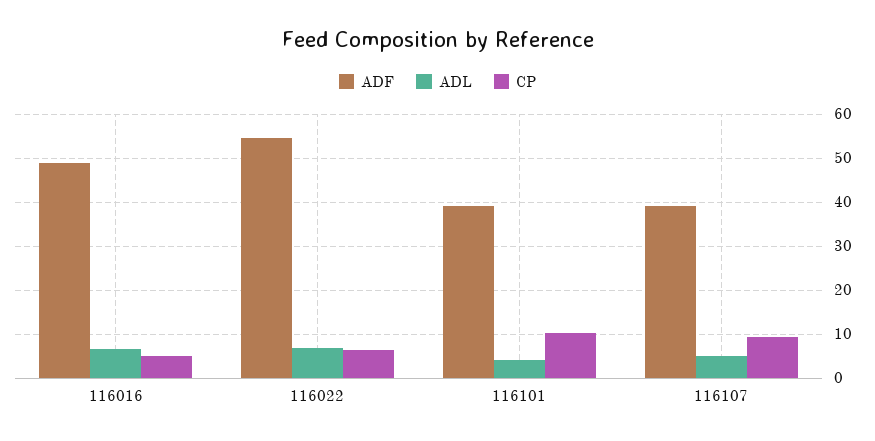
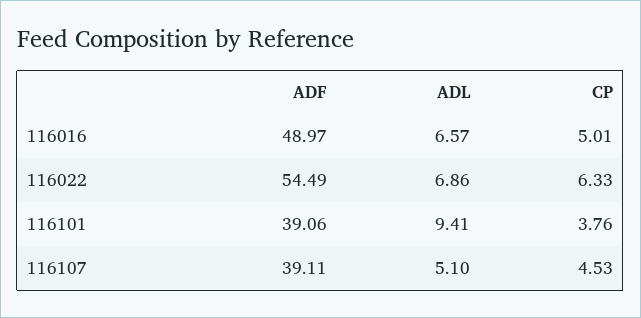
  {
    "ADF": {
      "116016": 48.97,
      "116022": 54.49,
      "116101": 39.06,
      "116107": 39.11
    },
    "ADL": {
      "116016": 6.57,
      "116022": 6.86,
-     "116101": 4,
+     "116101": 9.41,
      "116107": 5.1
    },
    "CP": {
      "116016": 5.01,
      "116022": 6.33,
-     "116101": 10,
+     "116101": 3.76,
-     "116107": 10
+     "116107": 4.53
    }
  }

